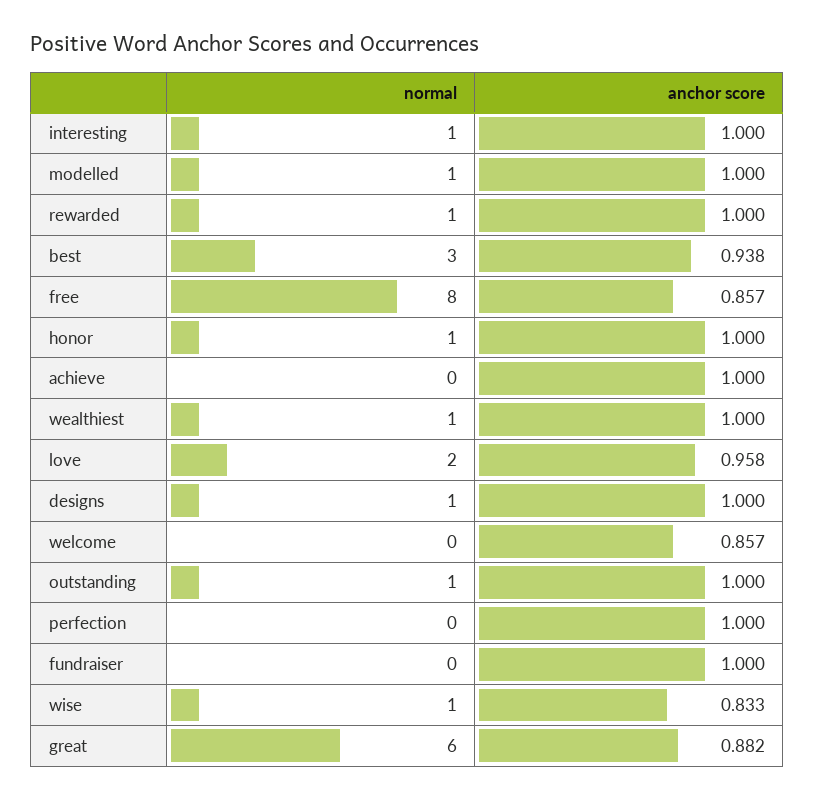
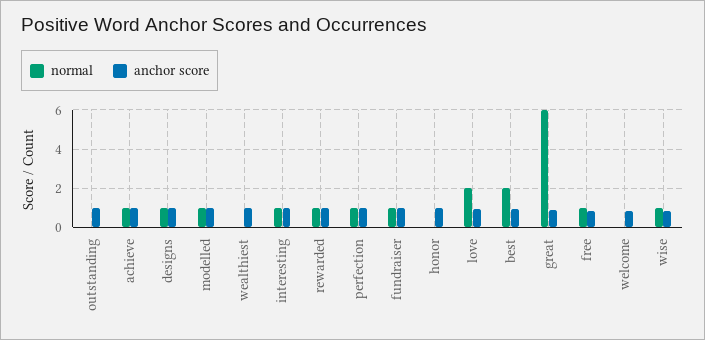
  {
    "normal": {
      "interesting": 1,
      "modelled": 1,
      "rewarded": 1,
-     "best": 3,
+     "best": 2,
-     "free": 8,
+     "free": 1,
-     "honor": 1,
+     "honor": 0,
-     "achieve": 0,
+     "achieve": 1,
-     "wealthiest": 1,
+     "wealthiest": 0,
      "love": 2,
      "designs": 1,
      "welcome": 0,
-     "outstanding": 1,
+     "outstanding": 0,
-     "perfection": 0,
+     "perfection": 1,
-     "fundraiser": 0,
+     "fundraiser": 1,
      "wise": 1,
      "great": 6
    },
    "anchor score": {
      "interesting": 1,
      "modelled": 1,
      "rewarded": 1,
      "best": 0.938,
      "free": 0.857,
      "honor": 1,
      "achieve": 1,
      "wealthiest": 1,
      "love": 0.958,
      "designs": 1,
      "welcome": 0.857,
      "outstanding": 1,
      "perfection": 1,
      "fundraiser": 1,
      "wise": 0.833,
      "great": 0.882
    }
  }

